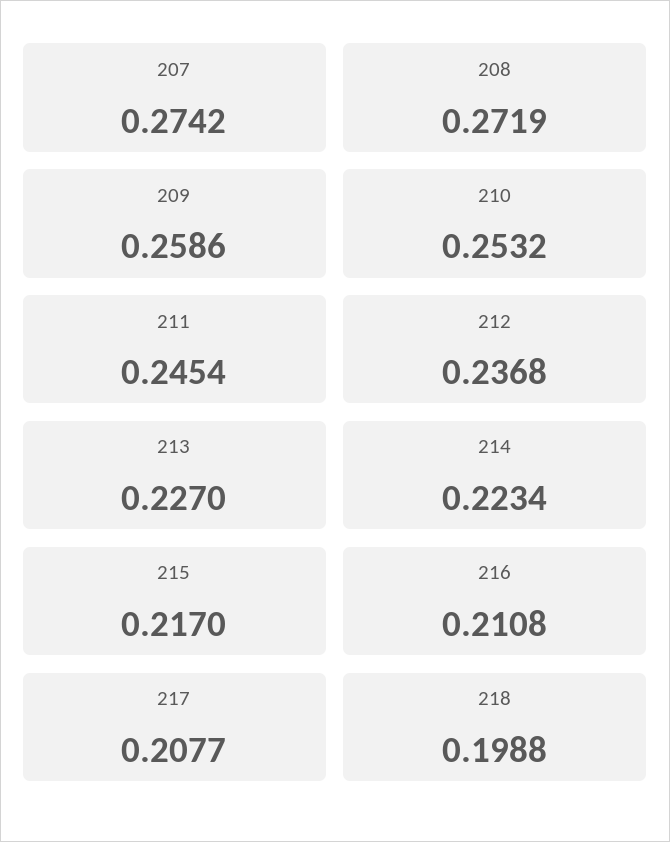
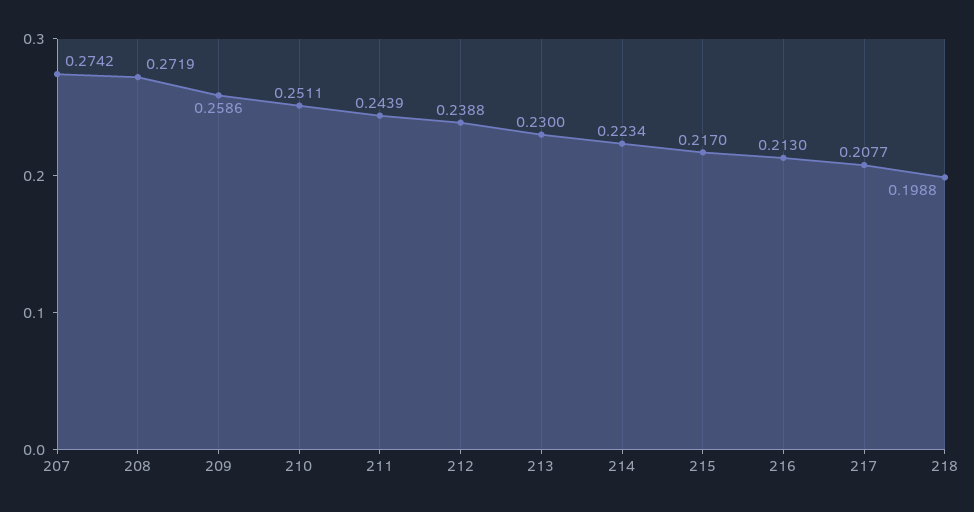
  {
    "207": 0.2742,
    "208": 0.2719,
    "209": 0.2586,
-   "210": 0.2532,
+   "210": 0.2511,
-   "211": 0.2454,
+   "211": 0.2439,
-   "212": 0.2368,
+   "212": 0.2388,
-   "213": 0.227,
+   "213": 0.23,
    "214": 0.2234,
    "215": 0.217,
-   "216": 0.2108,
+   "216": 0.213,
    "217": 0.2077,
    "218": 0.1988
  }

